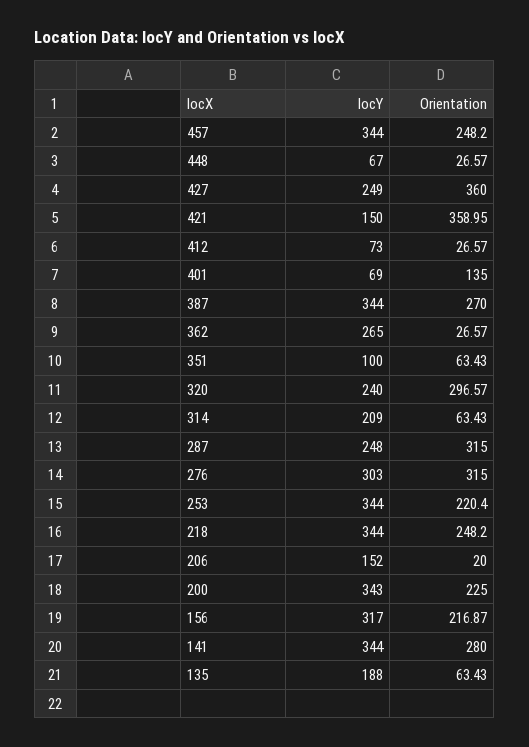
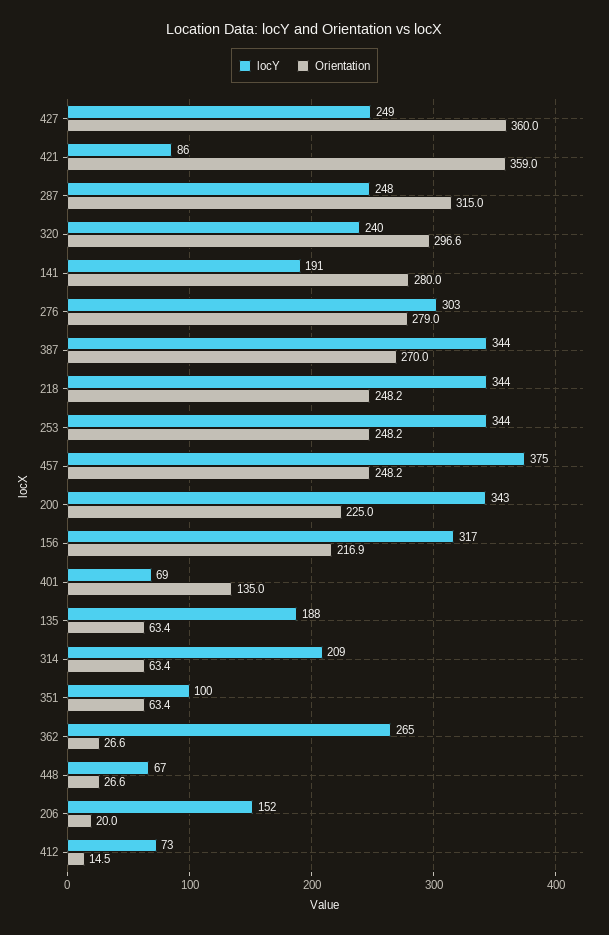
  {
    "locY": {
-     "457": 344,
+     "457": 375,
      "448": 67,
      "427": 249,
-     "421": 150,
+     "421": 86,
      "412": 73,
      "401": 69,
      "387": 344,
      "362": 265,
      "351": 100,
      "320": 240,
      "314": 209,
      "287": 248,
      "276": 303,
      "253": 344,
      "218": 344,
      "206": 152,
      "200": 343,
      "156": 317,
-     "141": 344,
+     "141": 191,
      "135": 188
    },
    "Orientation": {
      "457": 248.2,
      "448": 26.57,
      "427": 360,
      "421": 358.95,
-     "412": 26.57,
+     "412": 14.5,
      "401": 135,
      "387": 270,
      "362": 26.57,
      "351": 63.43,
      "320": 296.57,
      "314": 63.43,
      "287": 315,
-     "276": 315,
+     "276": 279,
-     "253": 220.4,
+     "253": 248.2,
      "218": 248.2,
      "206": 20,
      "200": 225,
      "156": 216.87,
      "141": 280,
      "135": 63.43
    }
  }

